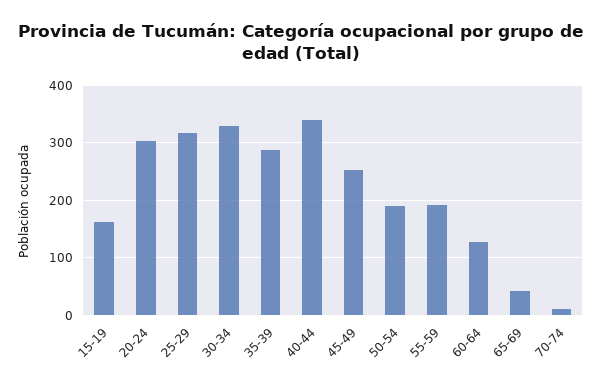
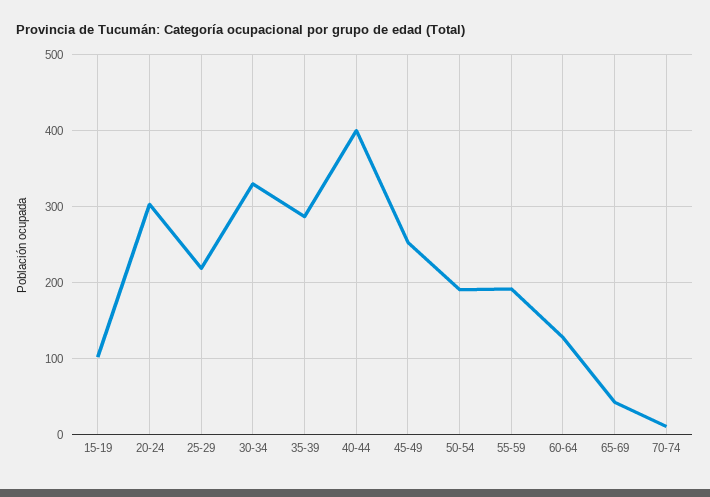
  {
-   "15-19": 160,
+   "15-19": 100,
    "20-24": 300,
-   "25-29": 320,
+   "25-29": 220,
    "30-34": 330,
    "35-39": 290,
-   "40-44": 340,
+   "40-44": 400,
    "45-49": 250,
    "50-54": 190,
    "55-59": 190,
    "60-64": 130,
    "65-69": 40,
    "70-74": 10
  }

